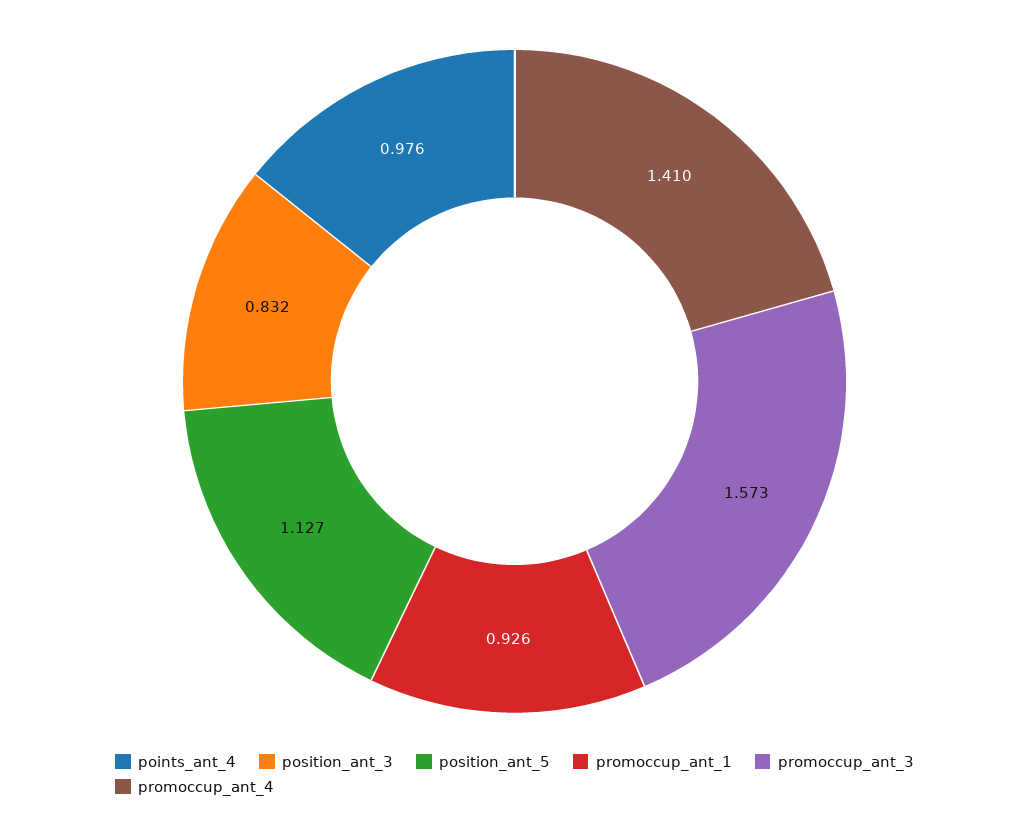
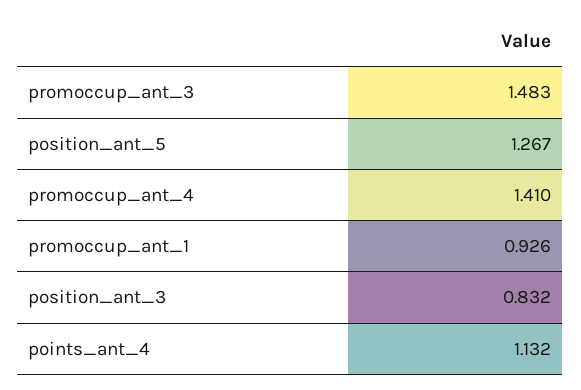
  {
-   "points_ant_4": 0.976,
+   "points_ant_4": 1.132,
    "position_ant_3": 0.832,
-   "position_ant_5": 1.127,
+   "position_ant_5": 1.267,
    "promoccup_ant_1": 0.926,
-   "promoccup_ant_3": 1.573,
+   "promoccup_ant_3": 1.483,
    "promoccup_ant_4": 1.41
  }

